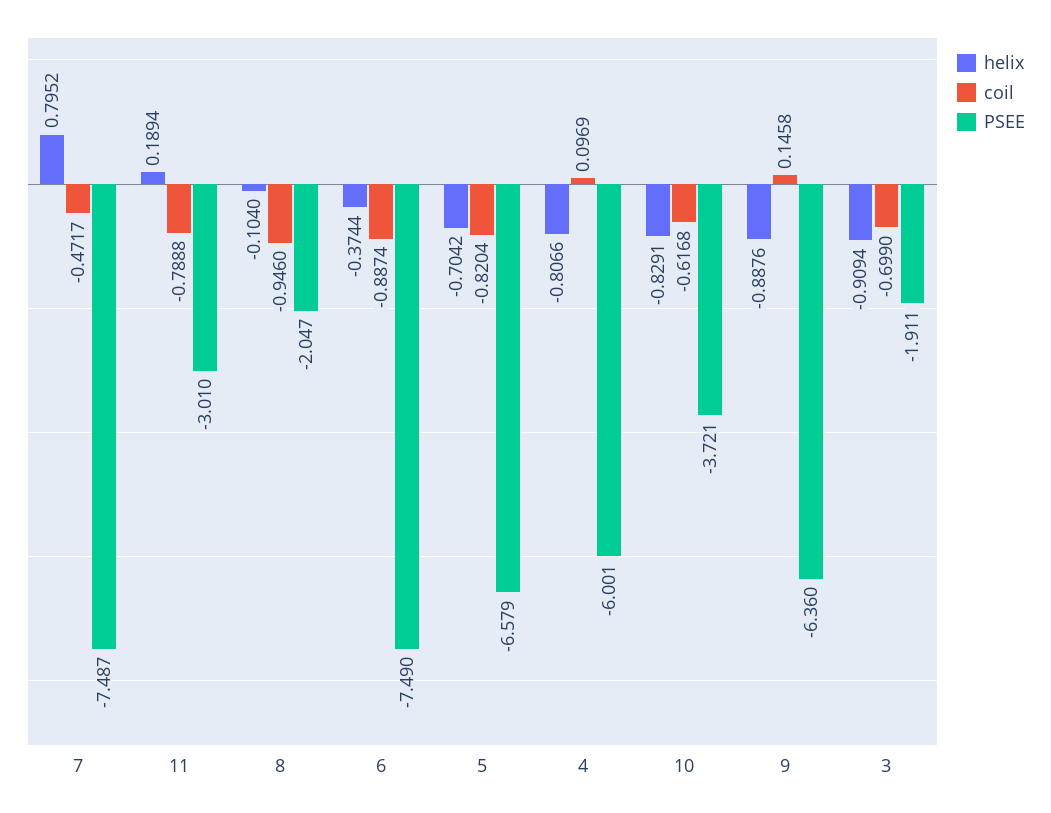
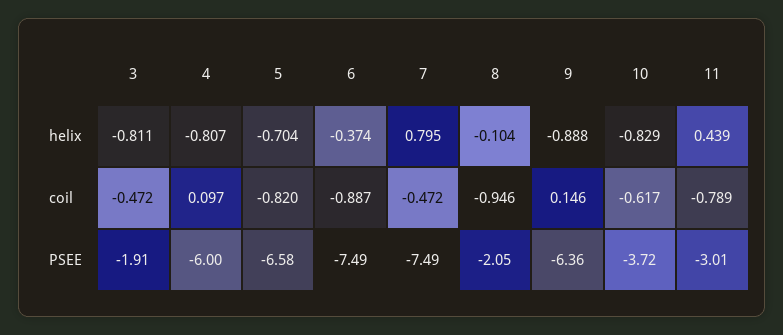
  {
    "helix": {
      "7": 0.7952,
-     "11": 0.1894,
+     "11": 0.439,
      "8": -0.104,
      "6": -0.3744,
      "5": -0.7042,
      "4": -0.8066,
      "10": -0.8291,
      "9": -0.8876,
-     "3": -0.9094
+     "3": -0.811
    },
    "coil": {
      "7": -0.4717,
      "11": -0.7888,
      "8": -0.946,
      "6": -0.8874,
      "5": -0.8204,
      "4": 0.0969,
      "10": -0.6168,
      "9": 0.1458,
-     "3": -0.699
+     "3": -0.472
    },
    "PSEE": {
      "7": -7.487,
      "11": -3.01,
      "8": -2.047,
      "6": -7.49,
      "5": -6.579,
      "4": -6.001,
      "10": -3.721,
      "9": -6.36,
      "3": -1.911
    }
  }

